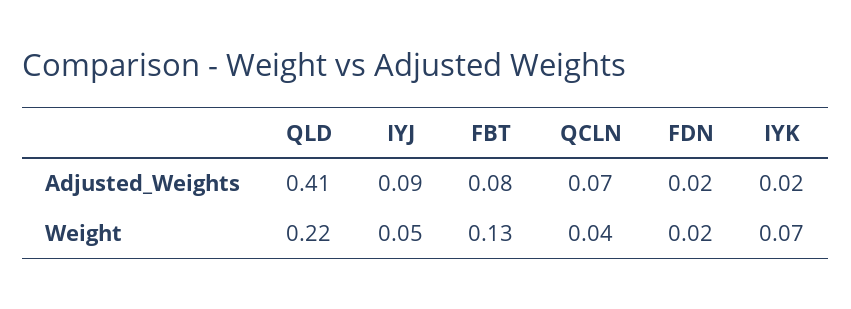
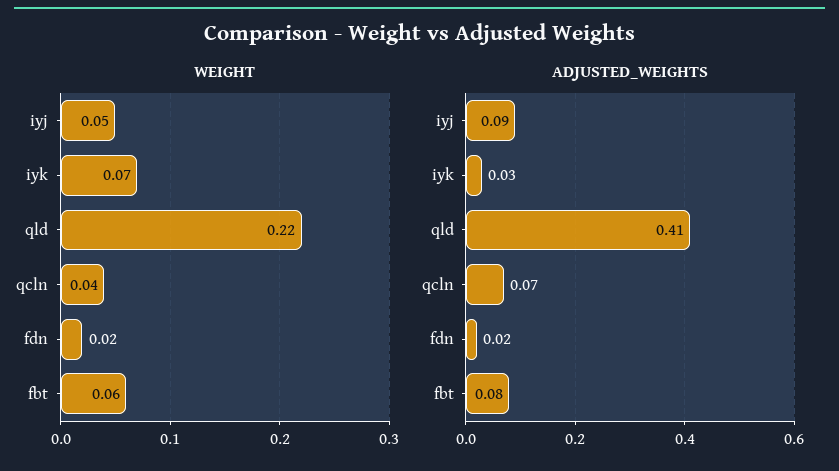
  {
    "Adjusted_Weights": {
      "QLD": 0.41,
      "IYJ": 0.09,
      "FBT": 0.08,
      "QCLN": 0.07,
      "FDN": 0.02,
-     "IYK": 0.02
+     "IYK": 0.03
    },
    "Weight": {
      "QLD": 0.22,
      "IYJ": 0.05,
-     "FBT": 0.13,
+     "FBT": 0.06,
      "QCLN": 0.04,
      "FDN": 0.02,
      "IYK": 0.07
    }
  }

